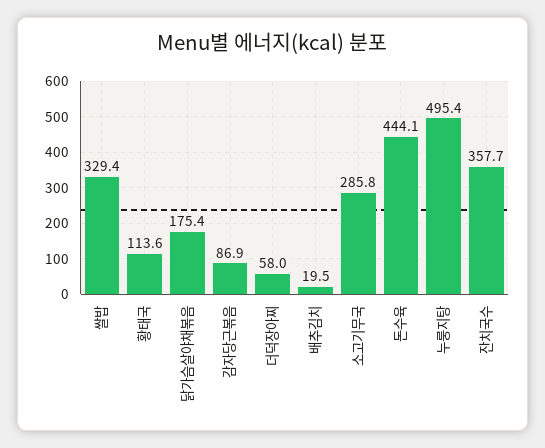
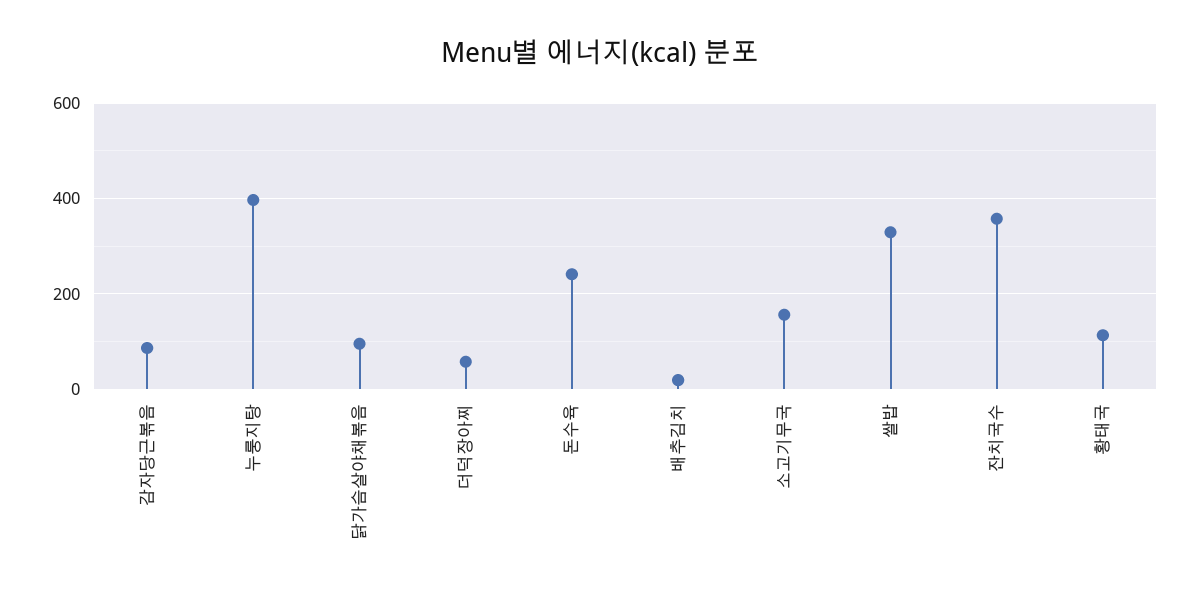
  {
    "쌀밥": 329.4,
    "황태국": 113.6,
-   "닭가슴살야채볶음": 175.4,
+   "닭가슴살야채볶음": 100,
    "감자당근볶음": 86.9,
    "더덕장아찌": 58,
    "배추김치": 19.5,
-   "소고기무국": 285.8,
+   "소고기무국": 160,
-   "돈수육": 444.1,
+   "돈수육": 240,
-   "누룽지탕": 495.4,
+   "누룽지탕": 400,
    "잔치국수": 357.7
  }

